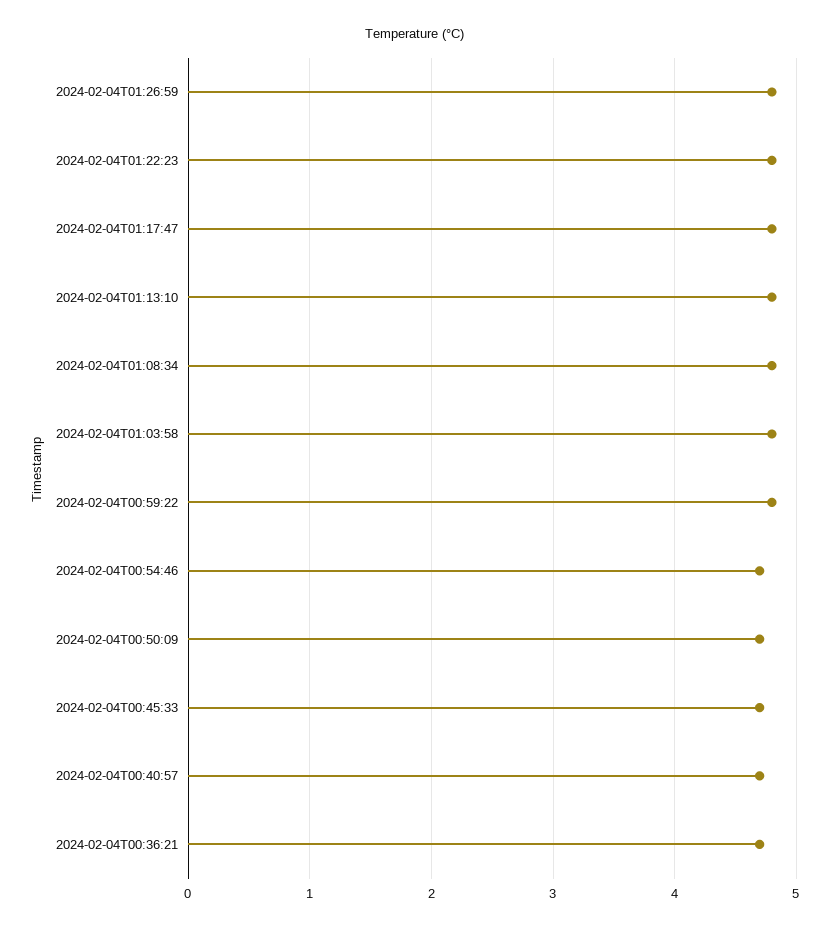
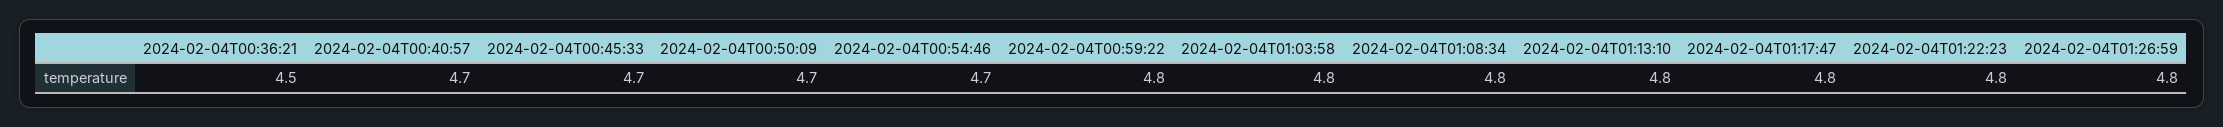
  {
    "2024-02-04T01:26:59": 4.8,
    "2024-02-04T01:22:23": 4.8,
    "2024-02-04T01:17:47": 4.8,
    "2024-02-04T01:13:10": 4.8,
    "2024-02-04T01:08:34": 4.8,
    "2024-02-04T01:03:58": 4.8,
    "2024-02-04T00:59:22": 4.8,
    "2024-02-04T00:54:46": 4.7,
    "2024-02-04T00:50:09": 4.7,
    "2024-02-04T00:45:33": 4.7,
    "2024-02-04T00:40:57": 4.7,
-   "2024-02-04T00:36:21": 4.7
+   "2024-02-04T00:36:21": 4.5
  }

